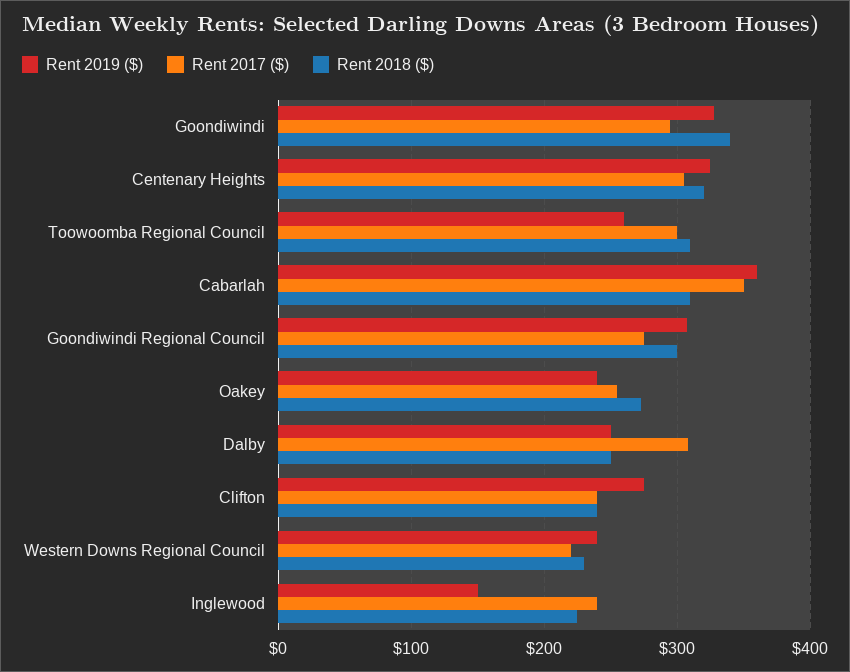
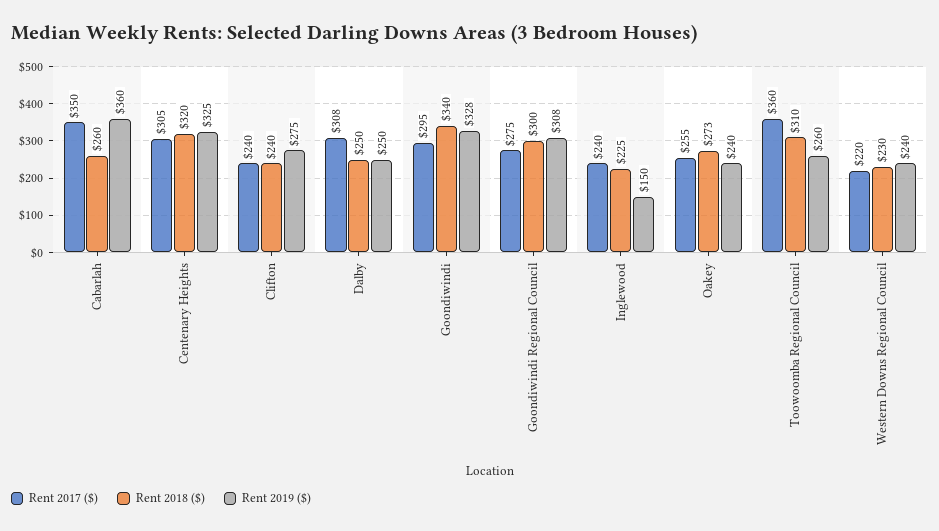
  {
    "Rent 2019 ($)": {
      "Goondiwindi": 328,
      "Centenary Heights": 325,
      "Toowoomba Regional Council": 260,
      "Cabarlah": 360,
      "Goondiwindi Regional Council": 308,
      "Oakey": 240,
      "Dalby": 250,
      "Clifton": 275,
      "Western Downs Regional Council": 240,
      "Inglewood": 150
    },
    "Rent 2017 ($)": {
      "Goondiwindi": 295,
      "Centenary Heights": 305,
-     "Toowoomba Regional Council": 300,
+     "Toowoomba Regional Council": 360,
      "Cabarlah": 350,
      "Goondiwindi Regional Council": 275,
      "Oakey": 255,
      "Dalby": 308,
      "Clifton": 240,
      "Western Downs Regional Council": 220,
      "Inglewood": 240
    },
    "Rent 2018 ($)": {
      "Goondiwindi": 340,
      "Centenary Heights": 320,
      "Toowoomba Regional Council": 310,
-     "Cabarlah": 310,
+     "Cabarlah": 260,
      "Goondiwindi Regional Council": 300,
      "Oakey": 273,
      "Dalby": 250,
      "Clifton": 240,
      "Western Downs Regional Council": 230,
      "Inglewood": 225
    }
  }

